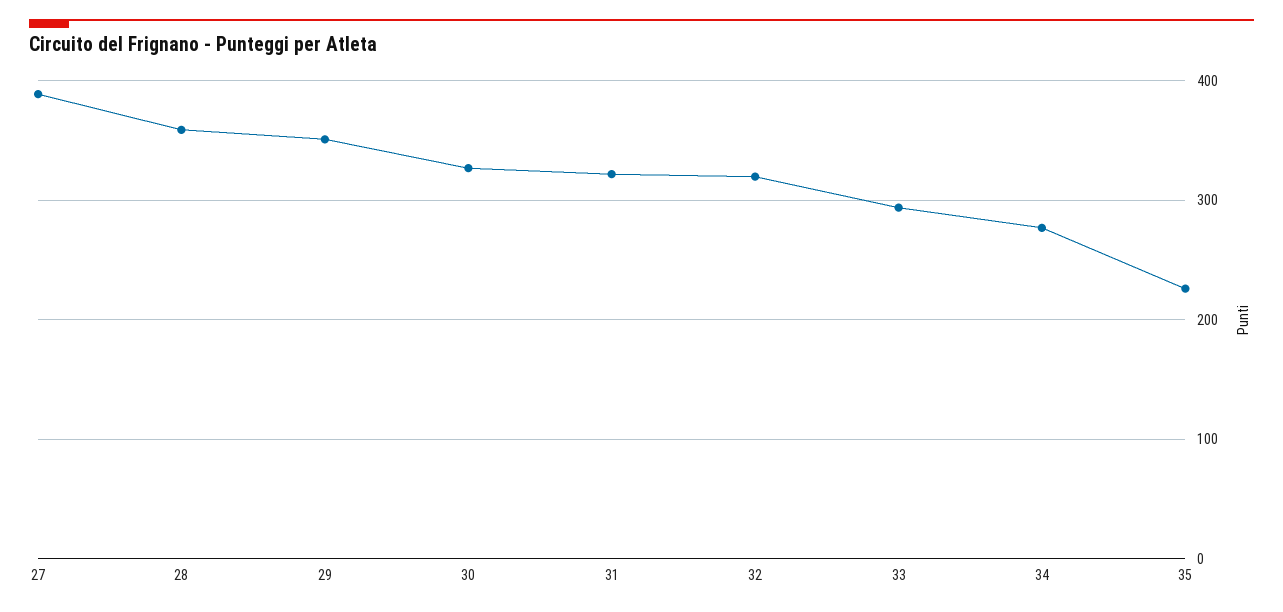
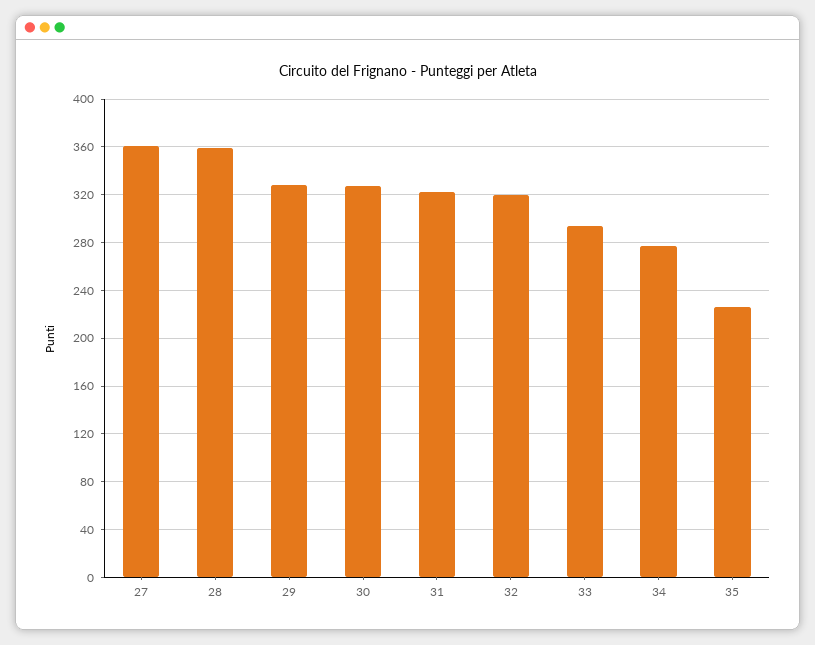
  {
-   "27": 390,
+   "27": 360,
    "28": 360,
-   "29": 350,
+   "29": 330,
    "30": 330,
    "31": 320,
    "32": 320,
    "33": 290,
    "34": 280,
    "35": 230
  }

